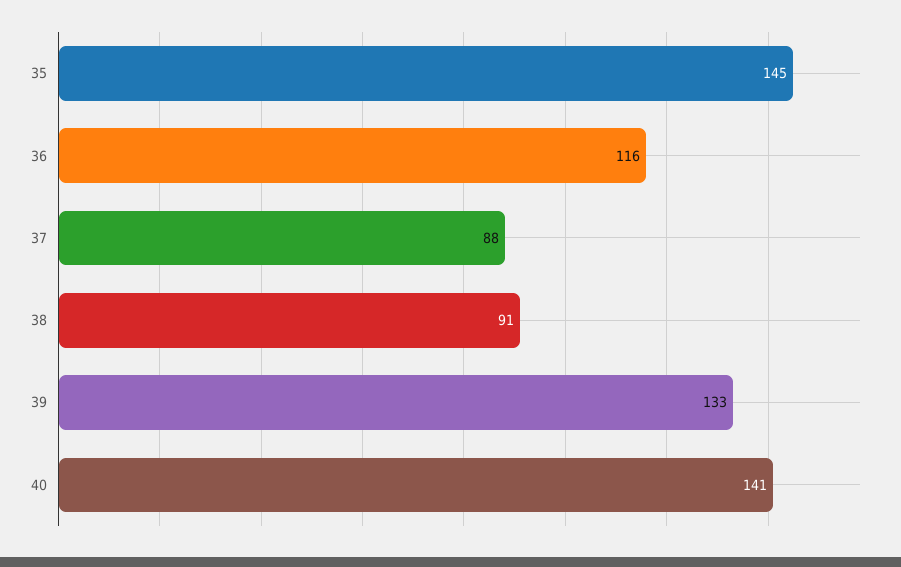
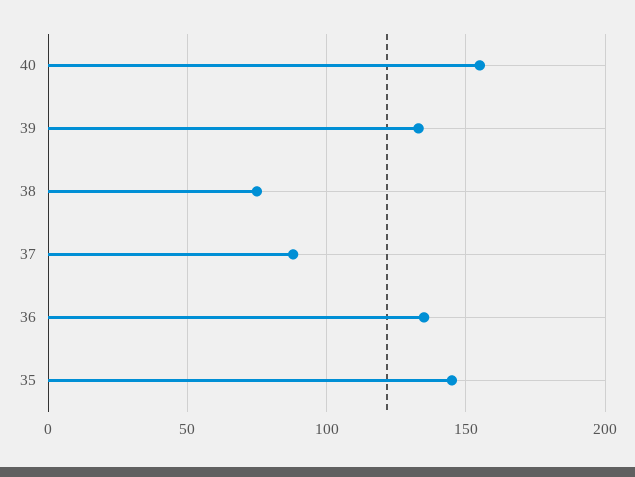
  {
    "35": 145,
-   "36": 116,
+   "36": 135,
    "37": 88,
-   "38": 91,
+   "38": 75,
    "39": 133,
-   "40": 141
+   "40": 155
  }

